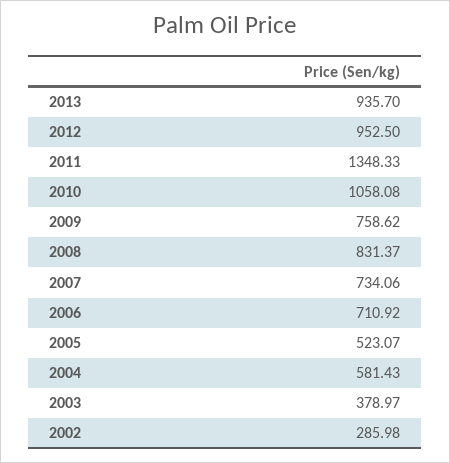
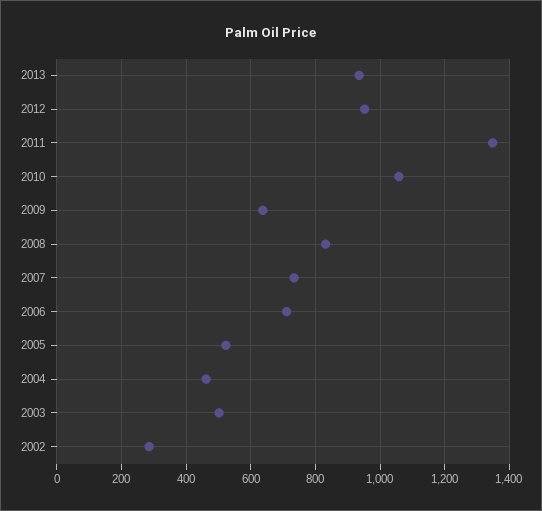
  {
    "2013": 935.7,
    "2012": 952.5,
    "2011": 1348.33,
    "2010": 1058.08,
-   "2009": 758.62,
+   "2009": 640,
    "2008": 831.37,
    "2007": 734.06,
    "2006": 710.92,
    "2005": 523.07,
-   "2004": 581.43,
+   "2004": 460,
-   "2003": 378.97,
+   "2003": 500,
    "2002": 285.98
  }

